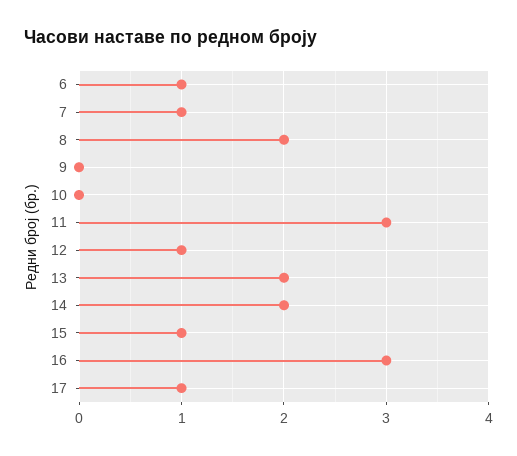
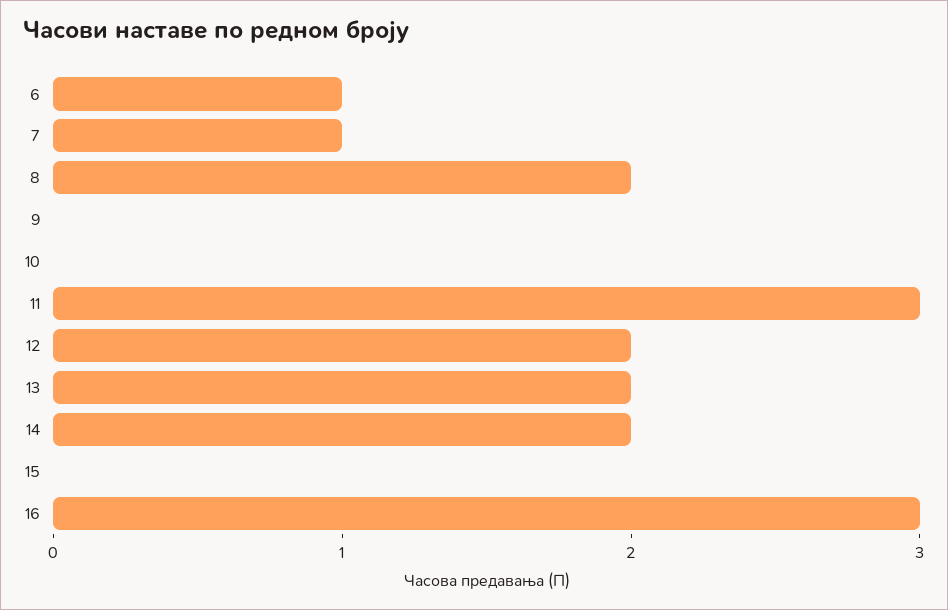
  {
    "6": 1,
    "7": 1,
    "8": 2,
    "9": 0,
    "10": 0,
    "11": 3,
-   "12": 1,
+   "12": 2,
    "13": 2,
    "14": 2,
-   "15": 1,
+   "15": 0,
-   "16": 3,
+   "16": 3
-   "17": 1
  }

